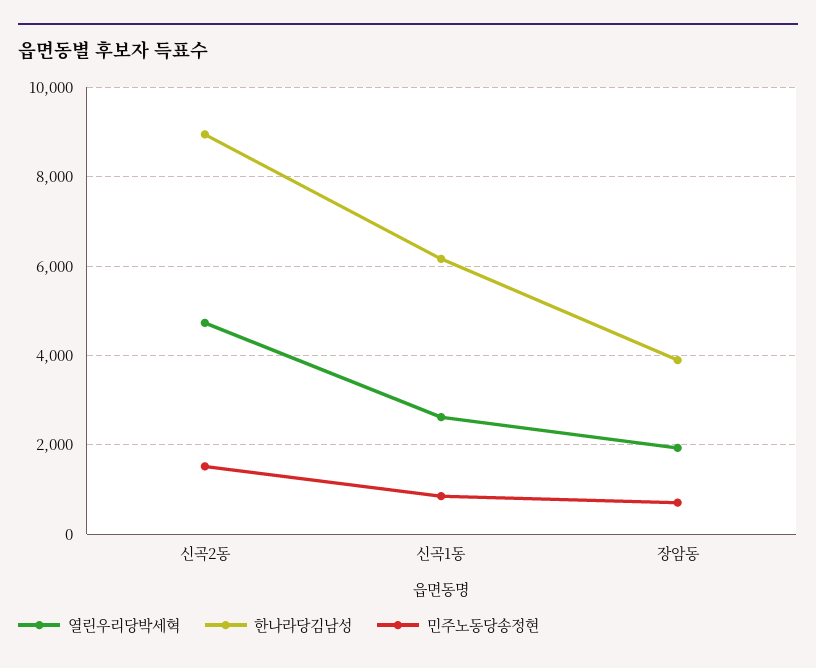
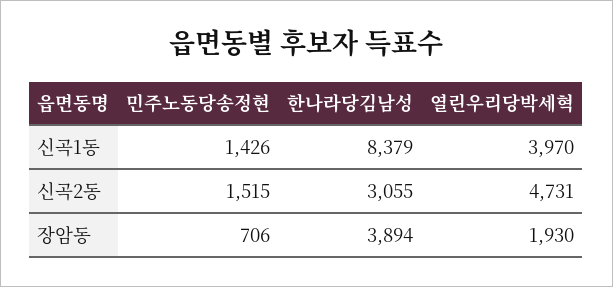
  {
    "열린우리당박세혁": {
      "신곡2동": 4731,
-     "신곡1동": 2600,
+     "신곡1동": 3970,
      "장암동": 1930
    },
    "한나라당김남성": {
-     "신곡2동": 9000,
+     "신곡2동": 3055,
-     "신곡1동": 6200,
+     "신곡1동": 8379,
      "장암동": 3894
    },
    "민주노동당송정현": {
      "신곡2동": 1515,
-     "신곡1동": 800,
+     "신곡1동": 1426,
      "장암동": 706
    }
  }

